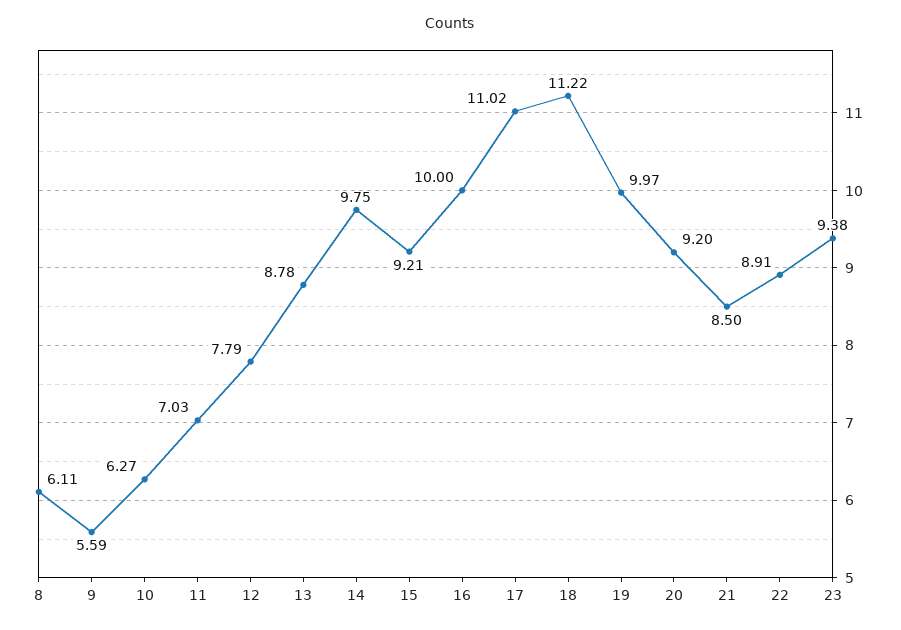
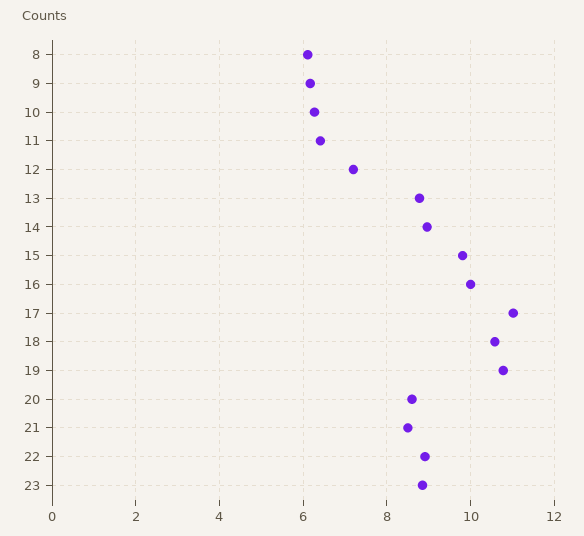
  {
    "8": 6.11,
-   "9": 5.59,
+   "9": 6.2,
    "10": 6.27,
-   "11": 7.03,
+   "11": 6.4,
-   "12": 7.79,
+   "12": 7.2,
    "13": 8.78,
-   "14": 9.75,
+   "14": 9,
-   "15": 9.21,
+   "15": 9.8,
    "16": 10,
    "17": 11.02,
-   "18": 11.22,
+   "18": 10.6,
-   "19": 9.97,
+   "19": 10.8,
-   "20": 9.2,
+   "20": 8.6,
    "21": 8.5,
    "22": 8.91,
-   "23": 9.38
+   "23": 8.8
  }

